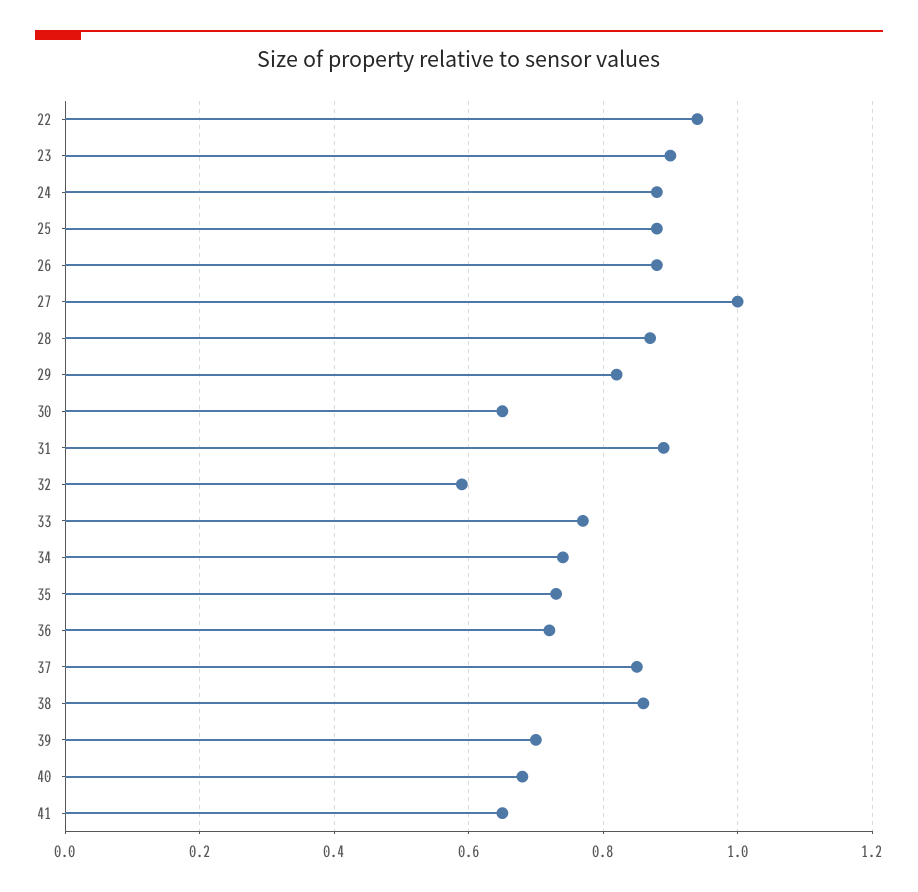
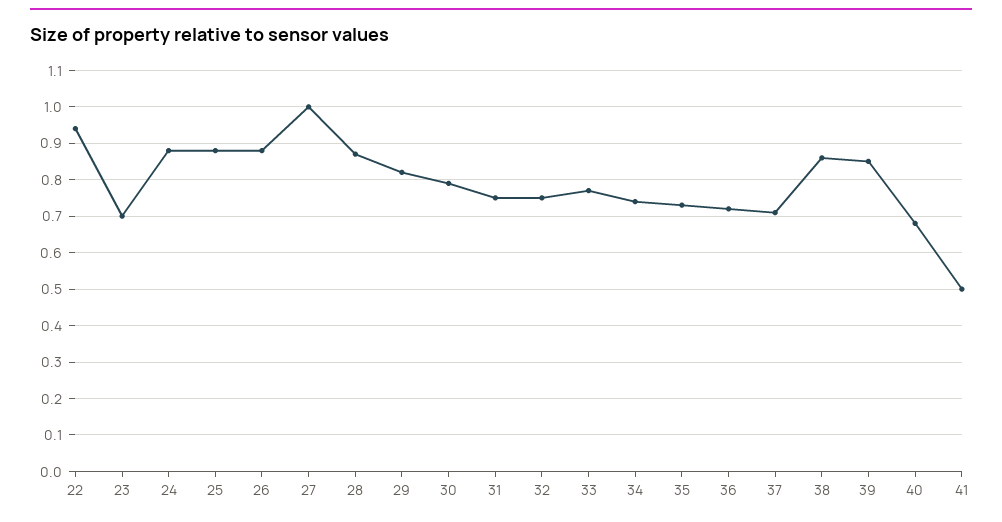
  {
    "22": 0.95,
-   "23": 0.9,
+   "23": 0.7,
    "24": 0.9,
    "25": 0.9,
    "26": 0.9,
    "27": 1,
    "28": 0.85,
    "29": 0.8,
-   "30": 0.65,
+   "30": 0.8,
-   "31": 0.9,
+   "31": 0.75,
-   "32": 0.6,
+   "32": 0.75,
    "33": 0.75,
    "34": 0.75,
    "35": 0.75,
    "36": 0.7,
-   "37": 0.85,
+   "37": 0.7,
    "38": 0.85,
-   "39": 0.7,
+   "39": 0.85,
    "40": 0.7,
-   "41": 0.65
+   "41": 0.5
  }

